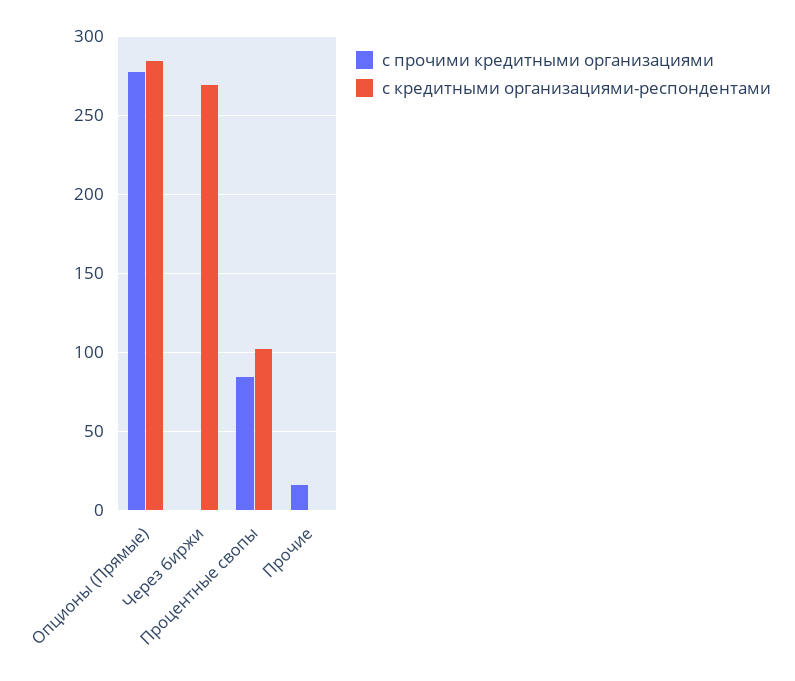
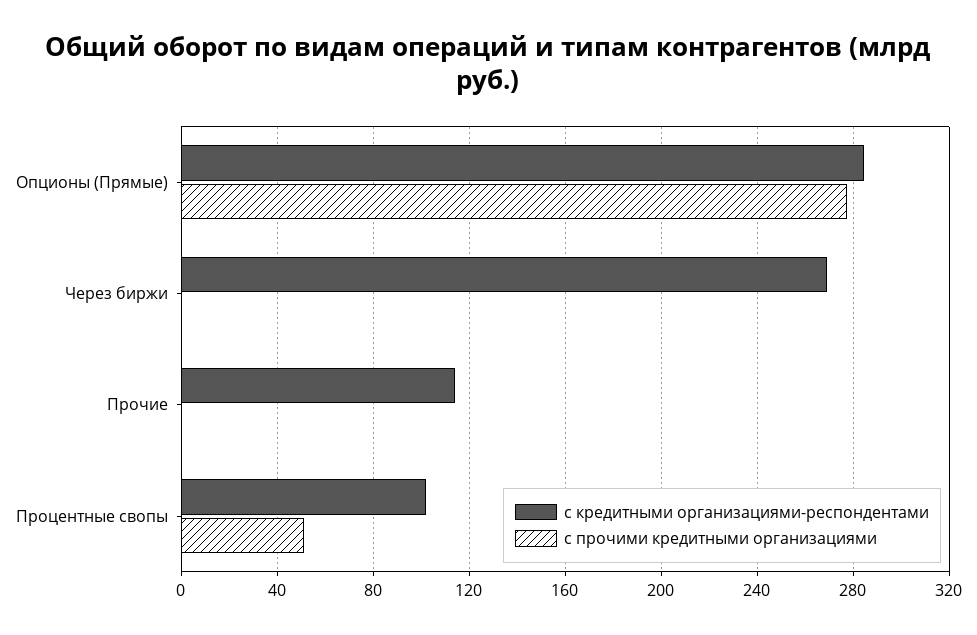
  {
    "с прочими кредитными организациями": {
      "Опционы (Прямые)": 275,
      "Через биржи": 0,
-     "Процентные свопы": 85,
+     "Процентные свопы": 50,
-     "Прочие": 15
+     "Прочие": 0
    },
    "с кредитными организациями-респондентами": {
      "Опционы (Прямые)": 285,
      "Через биржи": 270,
      "Процентные свопы": 100,
-     "Прочие": 0
+     "Прочие": 115
    }
  }

